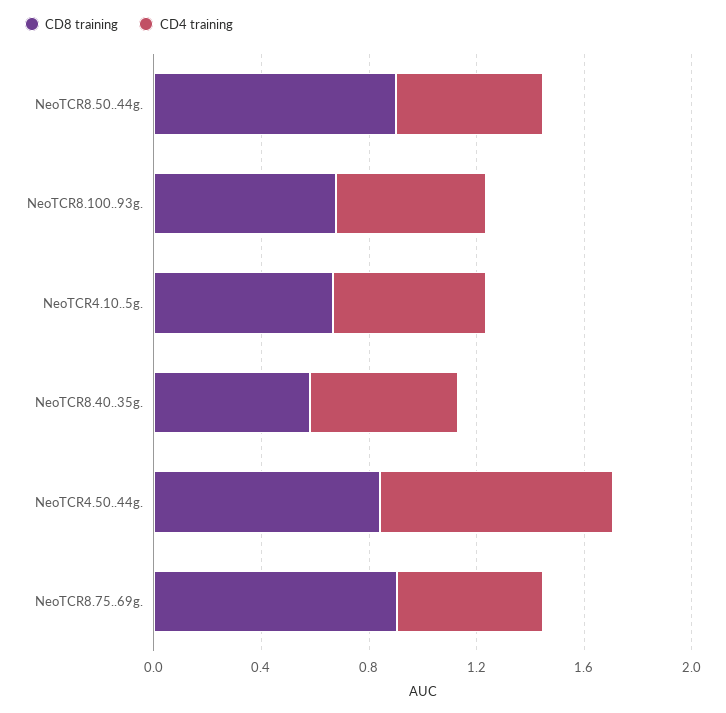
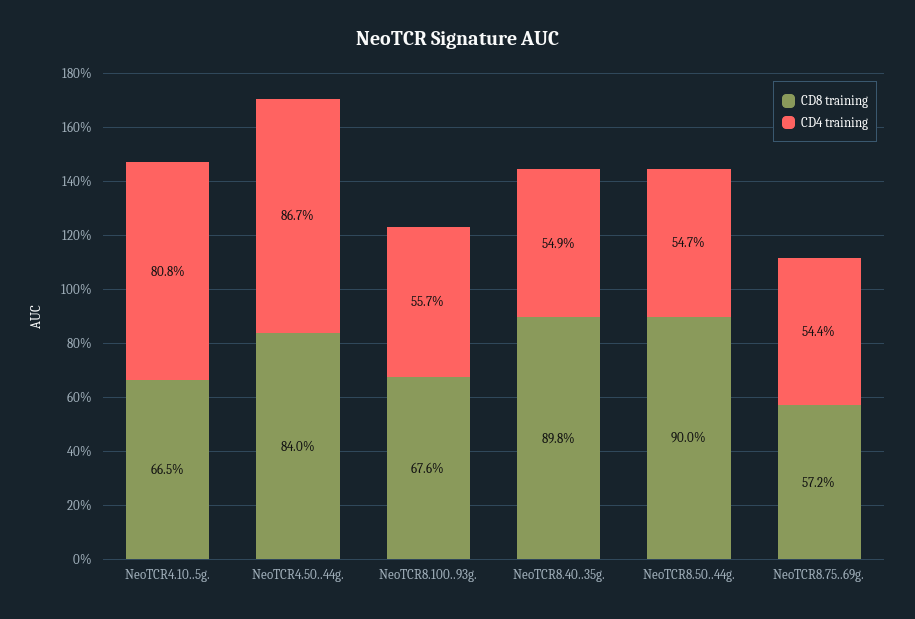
  {
    "CD8 training": {
      "NeoTCR8.50..44g.": 0.9,
      "NeoTCR8.100..93g.": 0.676,
      "NeoTCR4.10..5g.": 0.665,
-     "NeoTCR8.40..35g.": 0.6,
+     "NeoTCR8.40..35g.": 0.898,
      "NeoTCR4.50..44g.": 0.84,
-     "NeoTCR8.75..69g.": 0.9
+     "NeoTCR8.75..69g.": 0.572
    },
    "CD4 training": {
      "NeoTCR8.50..44g.": 0.547,
      "NeoTCR8.100..93g.": 0.557,
-     "NeoTCR4.10..5g.": 0.6,
+     "NeoTCR4.10..5g.": 0.808,
      "NeoTCR8.40..35g.": 0.549,
      "NeoTCR4.50..44g.": 0.867,
      "NeoTCR8.75..69g.": 0.544
    }
  }

